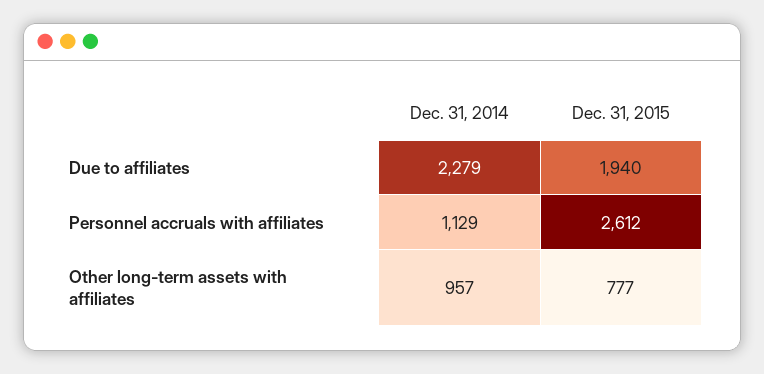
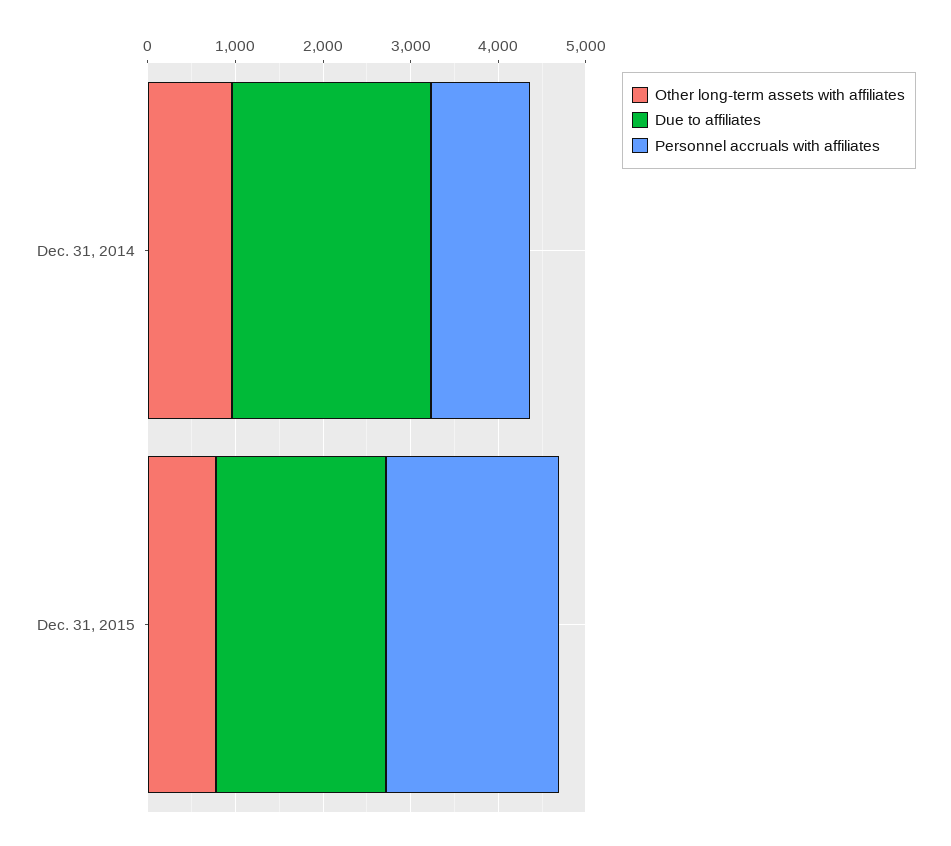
  {
    "Due to affiliates": {
      "Dec. 31, 2014": 2279,
      "Dec. 31, 2015": 1940
    },
    "Personnel accruals with affiliates": {
      "Dec. 31, 2014": 1129,
-     "Dec. 31, 2015": 2612
+     "Dec. 31, 2015": 2000
    },
    "Other long-term assets with affiliates": {
      "Dec. 31, 2014": 957,
      "Dec. 31, 2015": 777
    }
  }

